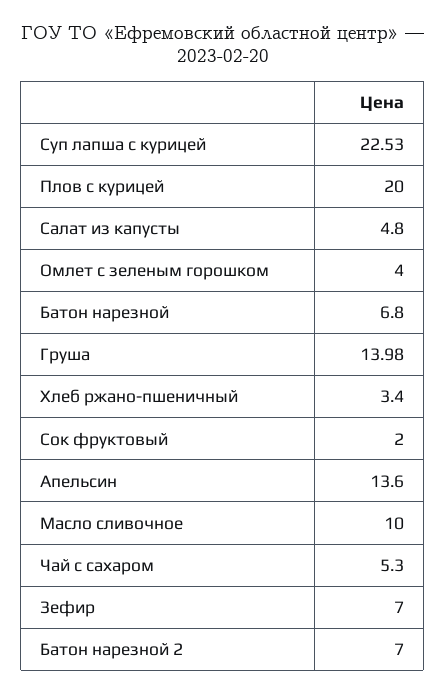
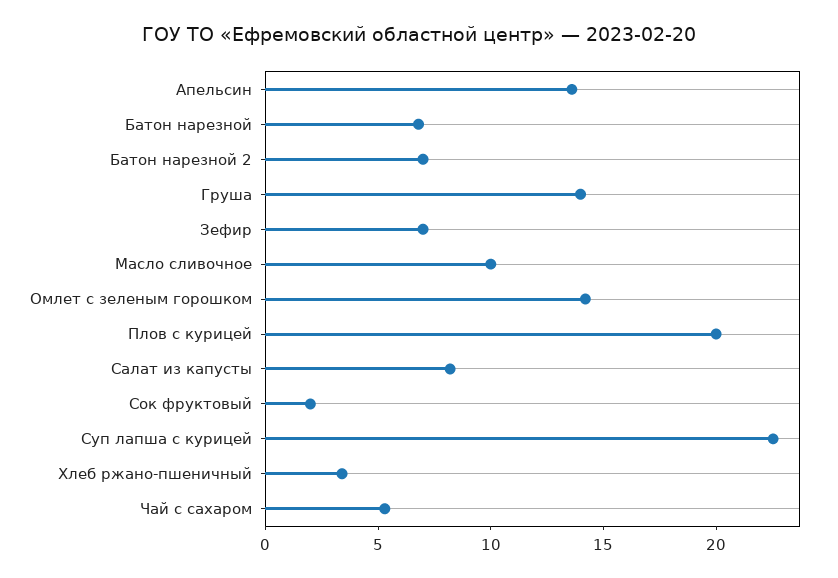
  {
    "Суп лапша с курицей": 22.53,
    "Плов с курицей": 20,
-   "Салат из капусты": 4.8,
+   "Салат из капусты": 8,
-   "Омлет с зеленым горошком": 4,
+   "Омлет с зеленым горошком": 14,
    "Батон нарезной": 6.8,
    "Груша": 13.98,
    "Хлеб ржано-пшеничный": 3.4,
    "Сок фруктовый": 2,
    "Апельсин": 13.6,
    "Масло сливочное": 10,
    "Чай с сахаром": 5.3,
    "Зефир": 7,
    "Батон нарезной 2": 7
  }

